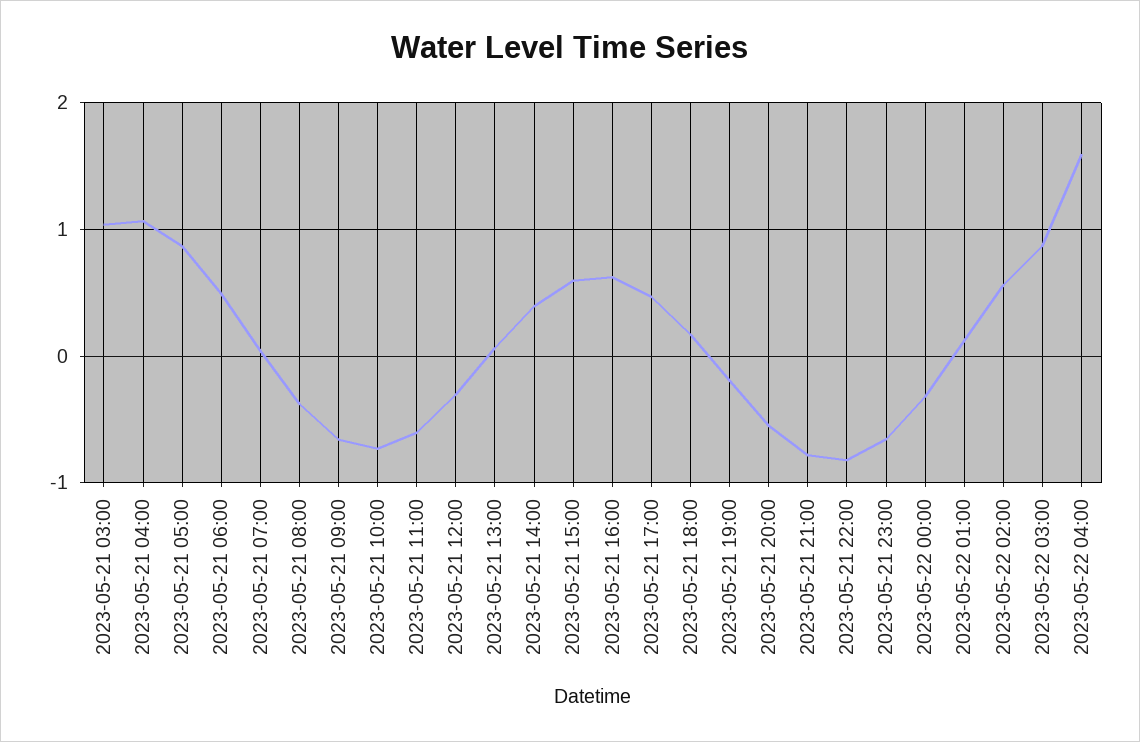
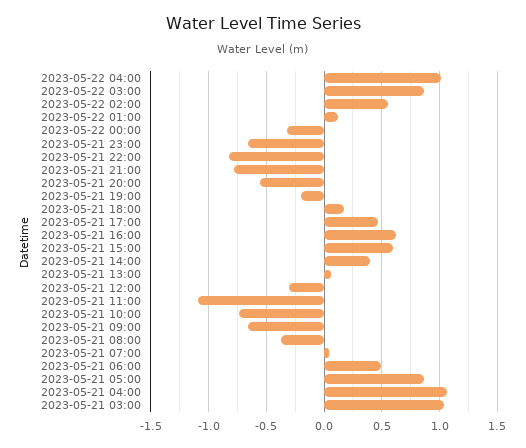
  {
    "2023-05-21 03:00": 1,
    "2023-05-21 04:00": 1.1,
    "2023-05-21 05:00": 0.9,
    "2023-05-21 06:00": 0.5,
    "2023-05-21 07:00": 0,
    "2023-05-21 08:00": -0.4,
    "2023-05-21 09:00": -0.7,
    "2023-05-21 10:00": -0.7,
-   "2023-05-21 11:00": -0.6,
+   "2023-05-21 11:00": -1.1,
    "2023-05-21 12:00": -0.3,
    "2023-05-21 13:00": 0.1,
    "2023-05-21 14:00": 0.4,
    "2023-05-21 15:00": 0.6,
    "2023-05-21 16:00": 0.6,
    "2023-05-21 17:00": 0.5,
    "2023-05-21 18:00": 0.2,
    "2023-05-21 19:00": -0.2,
    "2023-05-21 20:00": -0.6,
    "2023-05-21 21:00": -0.8,
    "2023-05-21 22:00": -0.8,
    "2023-05-21 23:00": -0.7,
    "2023-05-22 00:00": -0.3,
    "2023-05-22 01:00": 0.1,
    "2023-05-22 02:00": 0.6,
    "2023-05-22 03:00": 0.9,
-   "2023-05-22 04:00": 1.6
+   "2023-05-22 04:00": 1
  }

